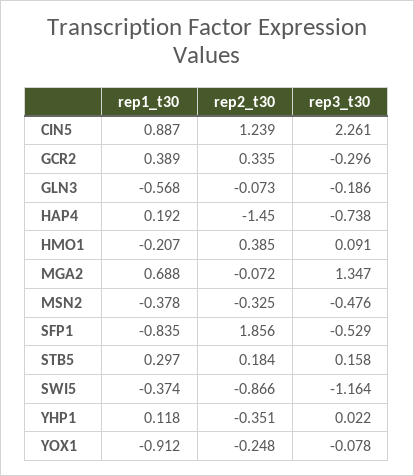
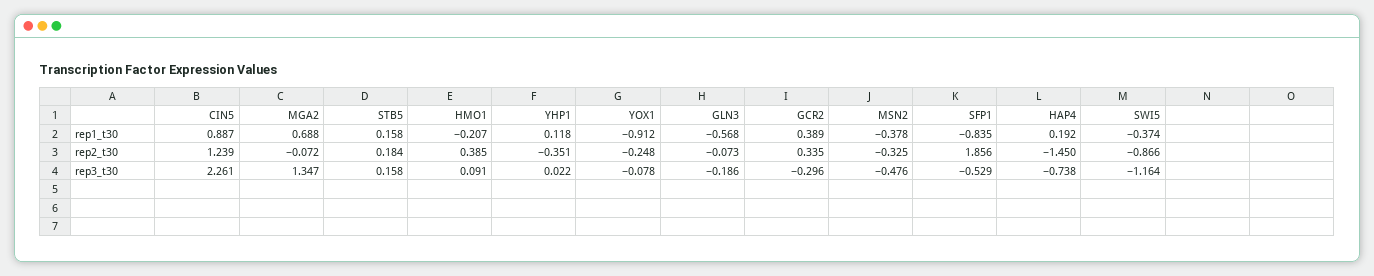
  {
    "rep1_t30": {
      "CIN5": 0.887,
      "GCR2": 0.389,
      "GLN3": -0.568,
      "HAP4": 0.192,
      "HMO1": -0.207,
      "MGA2": 0.688,
      "MSN2": -0.378,
      "SFP1": -0.835,
-     "STB5": 0.297,
+     "STB5": 0.158,
      "SWI5": -0.374,
      "YHP1": 0.118,
      "YOX1": -0.912
    },
    "rep2_t30": {
      "CIN5": 1.239,
      "GCR2": 0.335,
      "GLN3": -0.073,
      "HAP4": -1.45,
      "HMO1": 0.385,
      "MGA2": -0.072,
      "MSN2": -0.325,
      "SFP1": 1.856,
      "STB5": 0.184,
      "SWI5": -0.866,
      "YHP1": -0.351,
      "YOX1": -0.248
    },
    "rep3_t30": {
      "CIN5": 2.261,
      "GCR2": -0.296,
      "GLN3": -0.186,
      "HAP4": -0.738,
      "HMO1": 0.091,
      "MGA2": 1.347,
      "MSN2": -0.476,
      "SFP1": -0.529,
      "STB5": 0.158,
      "SWI5": -1.164,
      "YHP1": 0.022,
      "YOX1": -0.078
    }
  }

